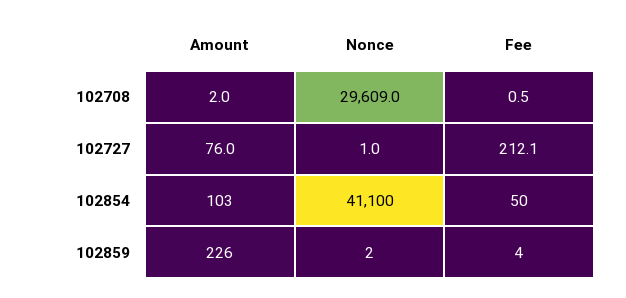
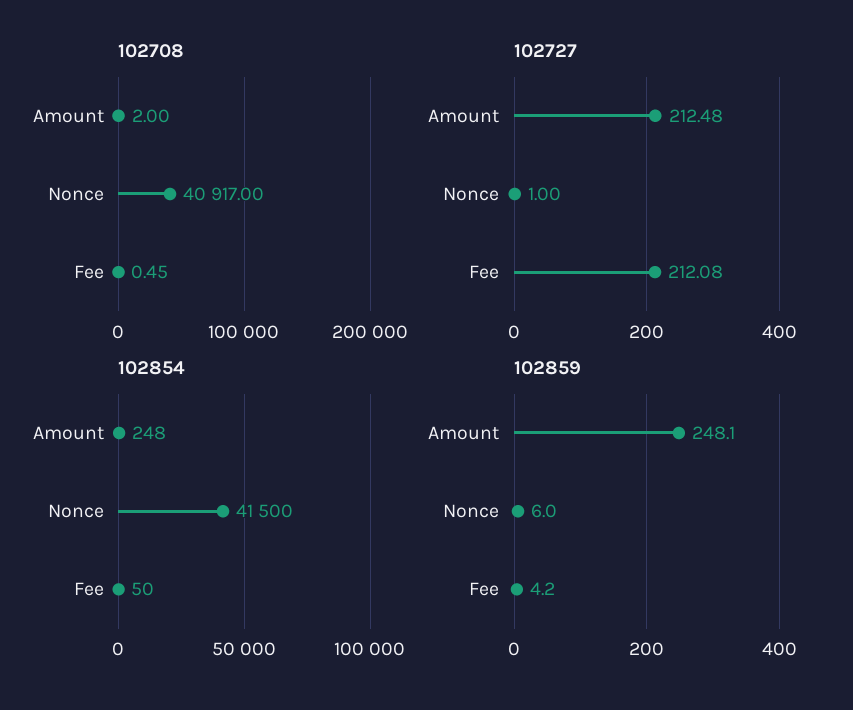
  {
    "102708": {
      "Amount": 2,
-     "Nonce": 29609,
+     "Nonce": 40917,
      "Fee": 0.45
    },
    "102727": {
-     "Amount": 76,
+     "Amount": 212.48,
      "Nonce": 1,
      "Fee": 212.08
    },
    "102854": {
-     "Amount": 103,
+     "Amount": 248,
-     "Nonce": 41100,
+     "Nonce": 41500,
      "Fee": 50
    },
    "102859": {
-     "Amount": 226,
+     "Amount": 248.1,
-     "Nonce": 2,
+     "Nonce": 6,
      "Fee": 4.2
    }
  }

